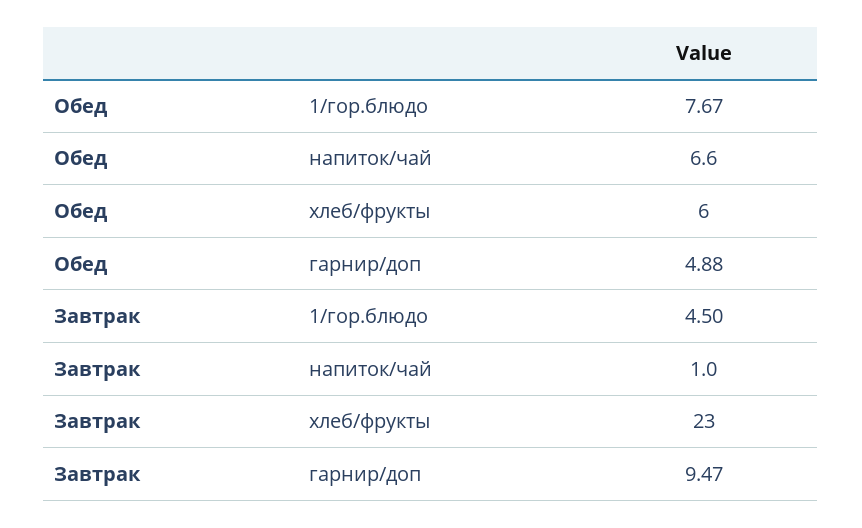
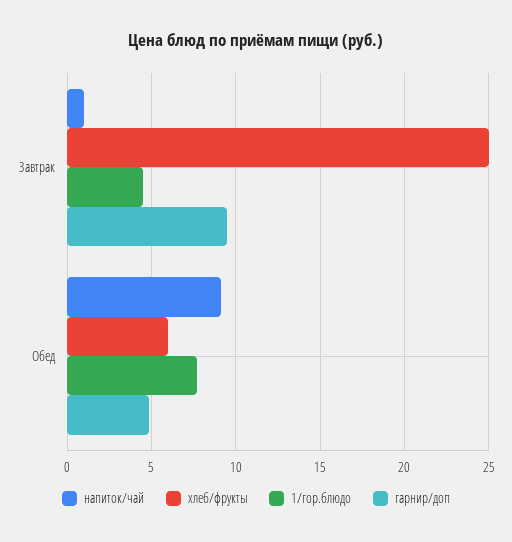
  {
    "1/гор.блюдо": {
      "Обед": 7.67,
      "Завтрак": 4.5
    },
    "напиток/чай": {
-     "Обед": 6.6,
+     "Обед": 9,
      "Завтрак": 1
    },
    "хлеб/фрукты": {
      "Обед": 6,
-     "Завтрак": 23
+     "Завтрак": 25
    },
    "гарнир/доп": {
      "Обед": 4.88,
      "Завтрак": 9.47
    }
  }

